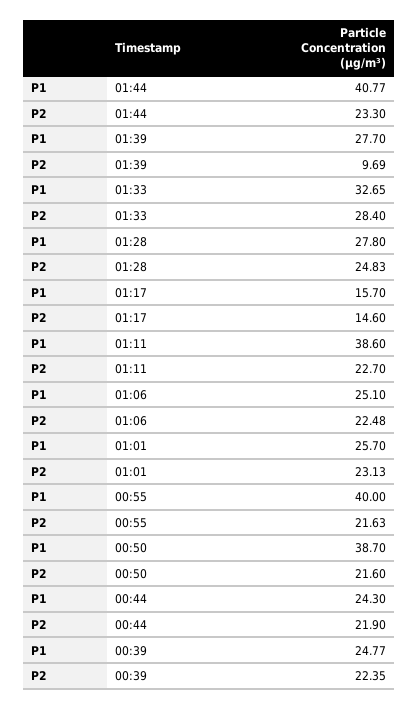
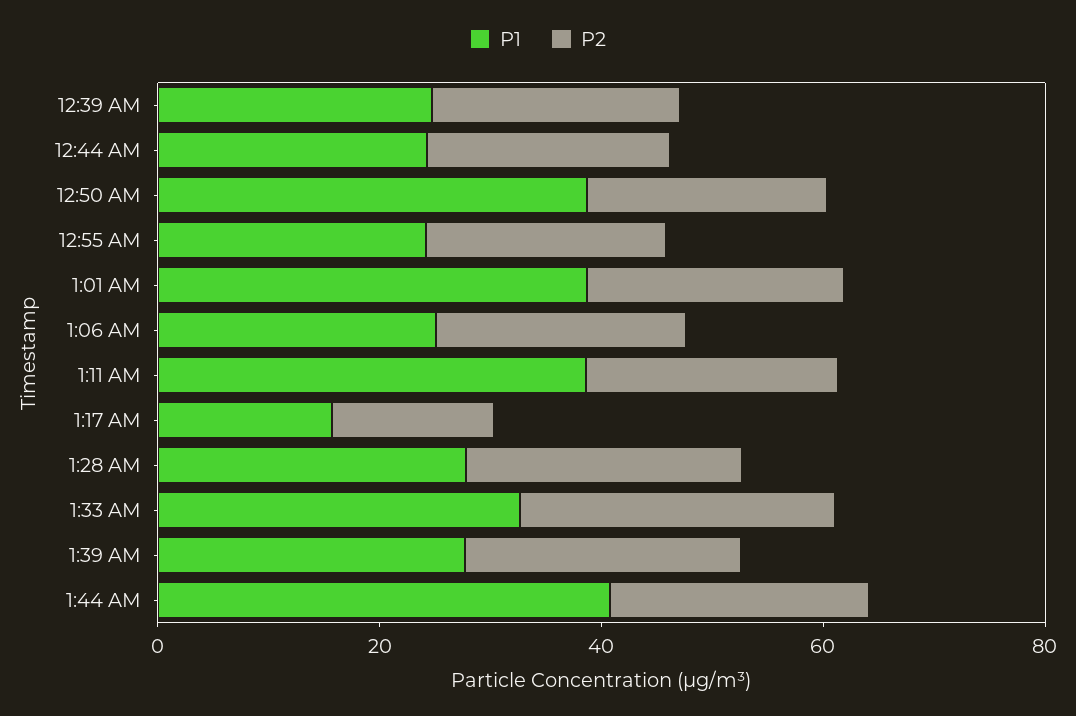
  {
    "P1": {
      "01:44": 40.77,
      "01:39": 27.7,
      "01:33": 32.65,
      "01:28": 27.8,
      "01:17": 15.7,
      "01:11": 38.6,
      "01:06": 25.1,
-     "01:01": 25.7,
+     "01:01": 40,
-     "00:55": 40,
+     "00:55": 25,
      "00:50": 38.7,
      "00:44": 24.3,
      "00:39": 24.77
    },
    "P2": {
      "01:44": 23.3,
-     "01:39": 9.69,
+     "01:39": 25,
      "01:33": 28.4,
      "01:28": 24.83,
      "01:17": 14.6,
      "01:11": 22.7,
      "01:06": 22.48,
      "01:01": 23.13,
      "00:55": 21.63,
      "00:50": 21.6,
      "00:44": 21.9,
      "00:39": 22.35
    }
  }

